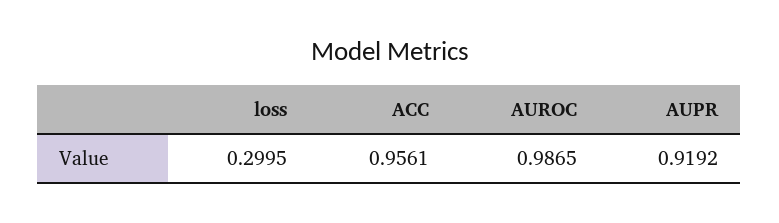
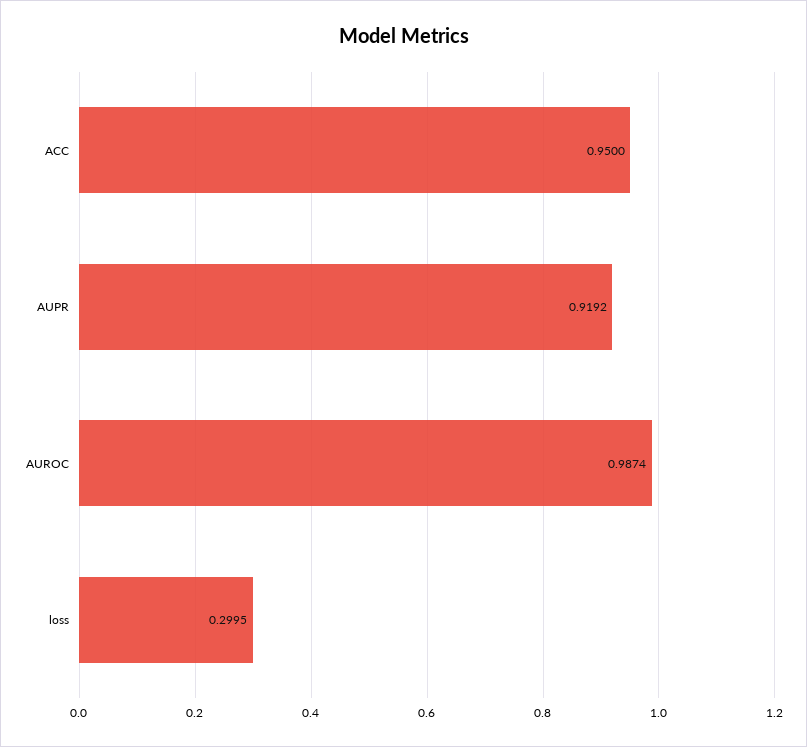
  {
    "loss": 0.2995,
-   "ACC": 0.9561,
+   "ACC": 0.95,
-   "AUROC": 0.9865,
+   "AUROC": 0.9874,
    "AUPR": 0.9192
  }

